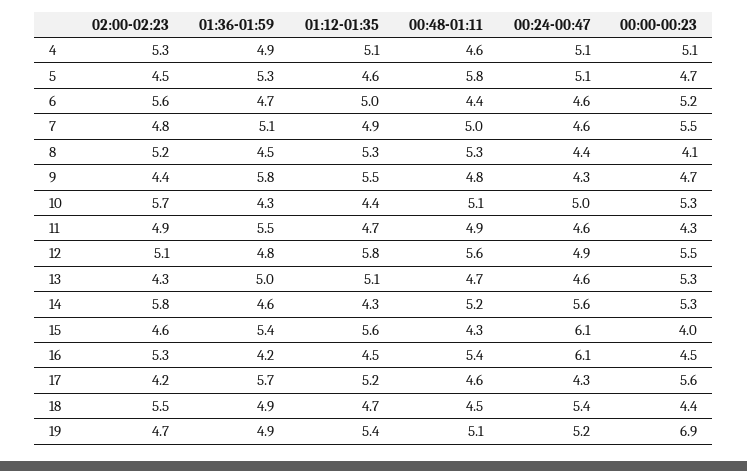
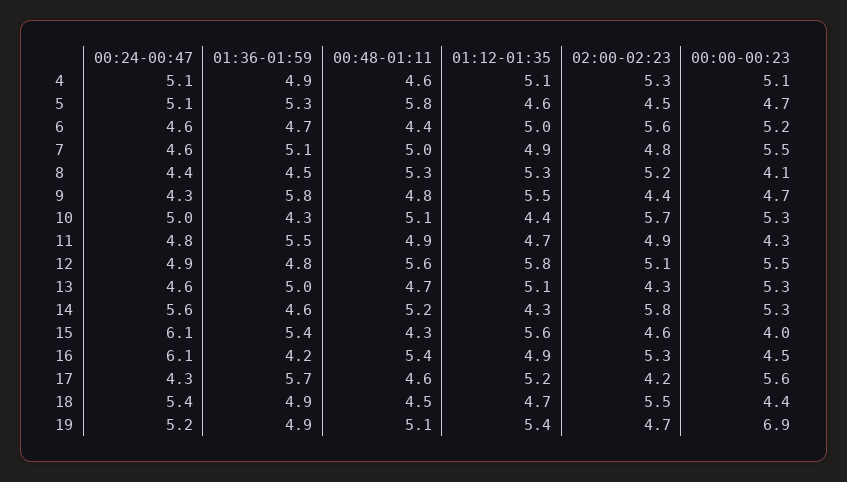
  {
    "02:00-02:23": {
      "4": 5.3,
      "5": 4.5,
      "6": 5.6,
      "7": 4.8,
      "8": 5.2,
      "9": 4.4,
      "10": 5.7,
      "11": 4.9,
      "12": 5.1,
      "13": 4.3,
      "14": 5.8,
      "15": 4.6,
      "16": 5.3,
      "17": 4.2,
      "18": 5.5,
      "19": 4.7
    },
    "01:36-01:59": {
      "4": 4.9,
      "5": 5.3,
      "6": 4.7,
      "7": 5.1,
      "8": 4.5,
      "9": 5.8,
      "10": 4.3,
      "11": 5.5,
      "12": 4.8,
      "13": 5,
      "14": 4.6,
      "15": 5.4,
      "16": 4.2,
      "17": 5.7,
      "18": 4.9,
      "19": 4.9
    },
    "01:12-01:35": {
      "4": 5.1,
      "5": 4.6,
      "6": 5,
      "7": 4.9,
      "8": 5.3,
      "9": 5.5,
      "10": 4.4,
      "11": 4.7,
      "12": 5.8,
      "13": 5.1,
      "14": 4.3,
      "15": 5.6,
-     "16": 4.5,
+     "16": 4.9,
      "17": 5.2,
      "18": 4.7,
      "19": 5.4
    },
    "00:48-01:11": {
      "4": 4.6,
      "5": 5.8,
      "6": 4.4,
      "7": 5,
      "8": 5.3,
      "9": 4.8,
      "10": 5.1,
      "11": 4.9,
      "12": 5.6,
      "13": 4.7,
      "14": 5.2,
      "15": 4.3,
      "16": 5.4,
      "17": 4.6,
      "18": 4.5,
      "19": 5.1
    },
    "00:24-00:47": {
      "4": 5.1,
      "5": 5.1,
      "6": 4.6,
      "7": 4.6,
      "8": 4.4,
      "9": 4.3,
      "10": 5,
-     "11": 4.6,
+     "11": 4.8,
      "12": 4.9,
      "13": 4.6,
      "14": 5.6,
      "15": 6.1,
      "16": 6.1,
      "17": 4.3,
      "18": 5.4,
      "19": 5.2
    },
    "00:00-00:23": {
      "4": 5.1,
      "5": 4.7,
      "6": 5.2,
      "7": 5.5,
      "8": 4.1,
      "9": 4.7,
      "10": 5.3,
      "11": 4.3,
      "12": 5.5,
      "13": 5.3,
      "14": 5.3,
      "15": 4,
      "16": 4.5,
      "17": 5.6,
      "18": 4.4,
      "19": 6.9
    }
  }

